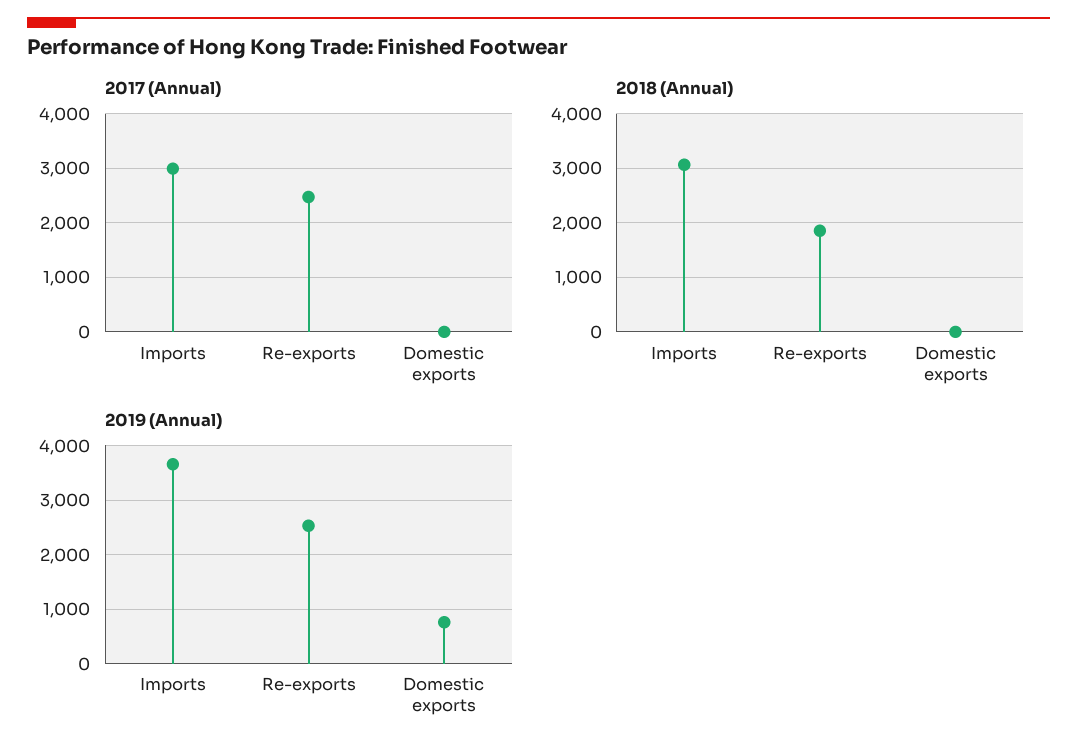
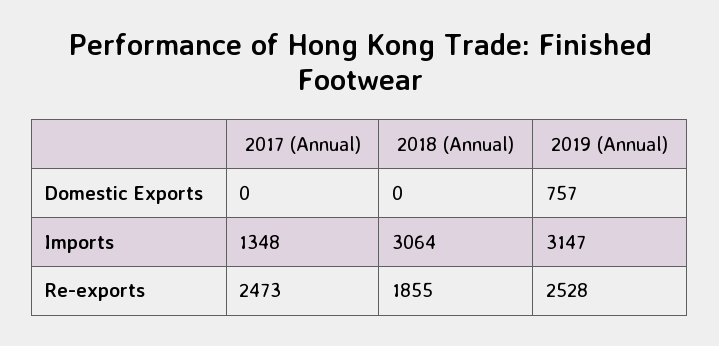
  {
    "2017 (Annual)": {
-     "Imports": 3000,
+     "Imports": 1348,
      "Re-exports": 2473,
      "Domestic exports": 0
    },
    "2018 (Annual)": {
      "Imports": 3064,
      "Re-exports": 1855,
      "Domestic exports": 0
    },
    "2019 (Annual)": {
-     "Imports": 3600,
+     "Imports": 3147,
      "Re-exports": 2528,
      "Domestic exports": 757
    }
  }

